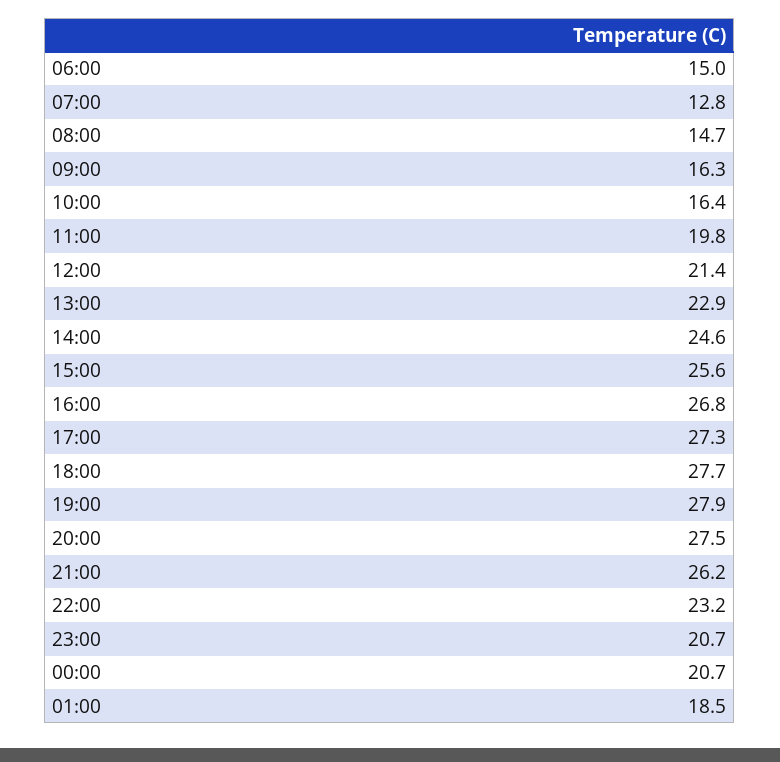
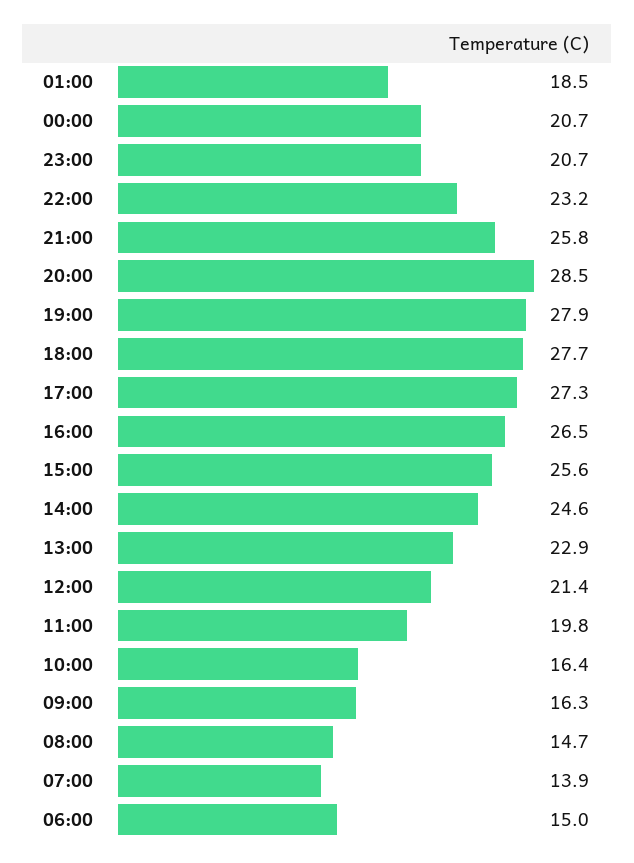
  {
    "06:00": 15,
-   "07:00": 12.8,
+   "07:00": 13.9,
    "08:00": 14.7,
    "09:00": 16.3,
    "10:00": 16.4,
    "11:00": 19.8,
    "12:00": 21.4,
    "13:00": 22.9,
    "14:00": 24.6,
    "15:00": 25.6,
-   "16:00": 26.8,
+   "16:00": 26.5,
    "17:00": 27.3,
    "18:00": 27.7,
    "19:00": 27.9,
-   "20:00": 27.5,
+   "20:00": 28.5,
-   "21:00": 26.2,
+   "21:00": 25.8,
    "22:00": 23.2,
    "23:00": 20.7,
    "00:00": 20.7,
    "01:00": 18.5
  }

